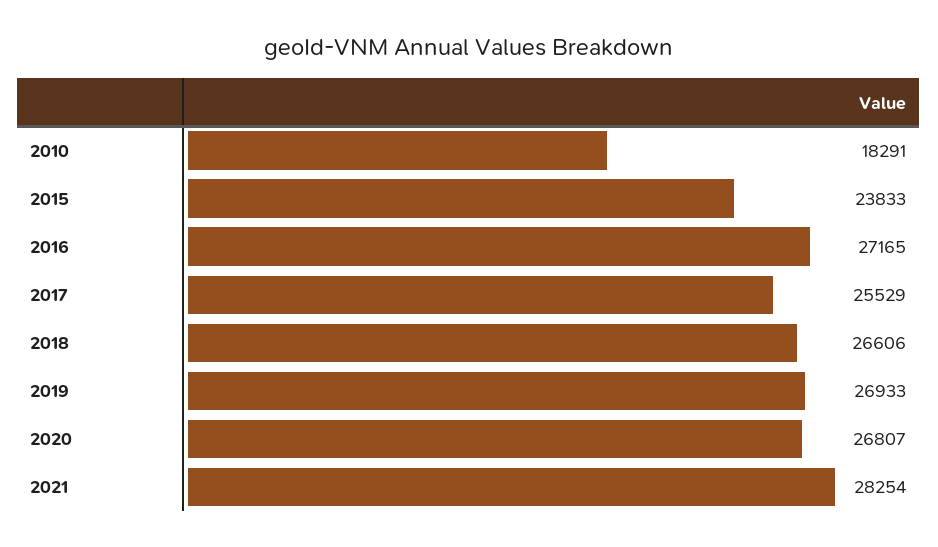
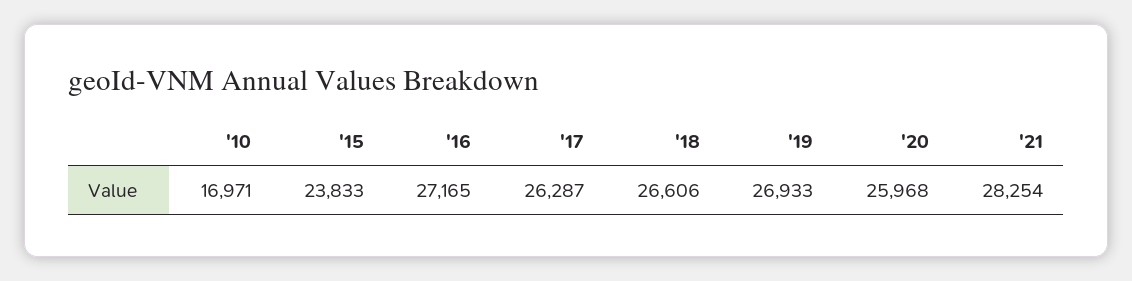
  {
-   "2010": 18291,
+   "2010": 16971,
    "2015": 23833,
    "2016": 27165,
-   "2017": 25529,
+   "2017": 26287,
    "2018": 26606,
    "2019": 26933,
-   "2020": 26807,
+   "2020": 25968,
    "2021": 28254
  }

